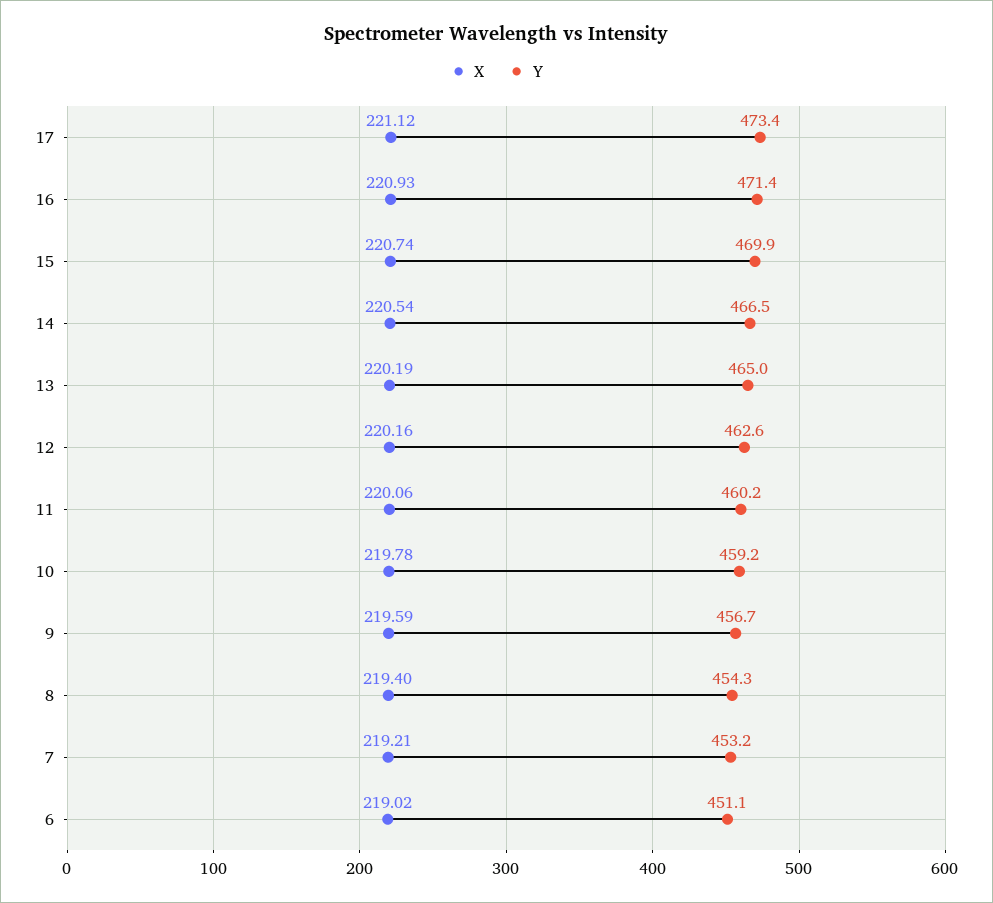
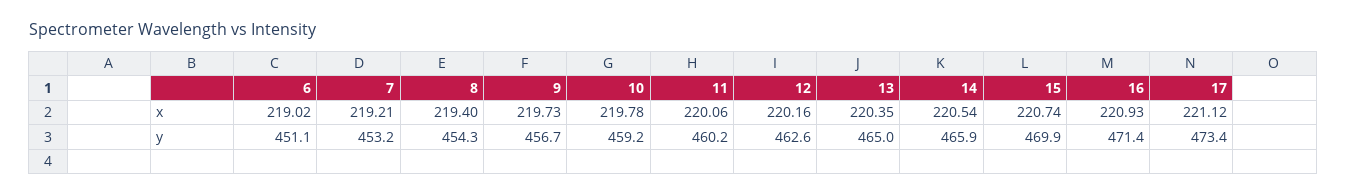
  {
    "X": {
      "17": 221.12,
      "16": 220.93,
      "15": 220.74,
      "14": 220.54,
-     "13": 220.19,
+     "13": 220.35,
      "12": 220.16,
      "11": 220.06,
      "10": 219.78,
-     "9": 219.59,
+     "9": 219.73,
      "8": 219.4,
      "7": 219.21,
      "6": 219.02
    },
    "Y": {
      "17": 473.4,
      "16": 471.4,
      "15": 469.9,
-     "14": 466.5,
+     "14": 465.9,
      "13": 465,
      "12": 462.6,
      "11": 460.2,
      "10": 459.2,
      "9": 456.7,
      "8": 454.3,
      "7": 453.2,
      "6": 451.1
    }
  }

